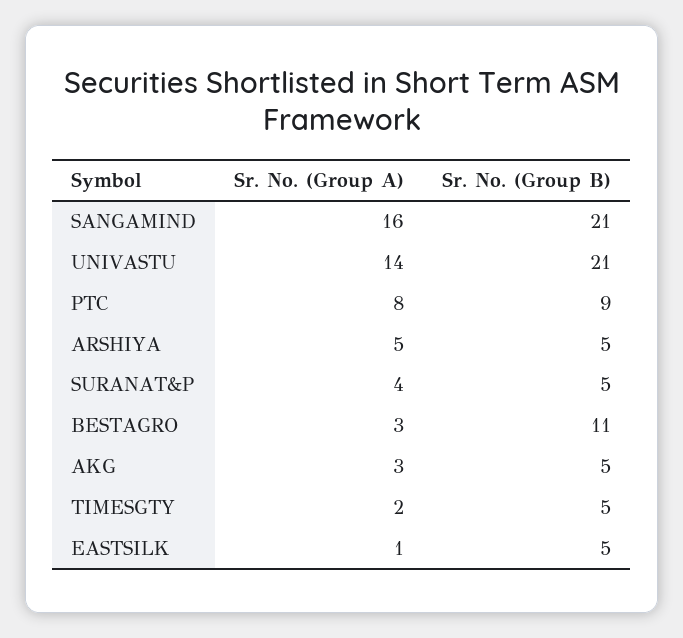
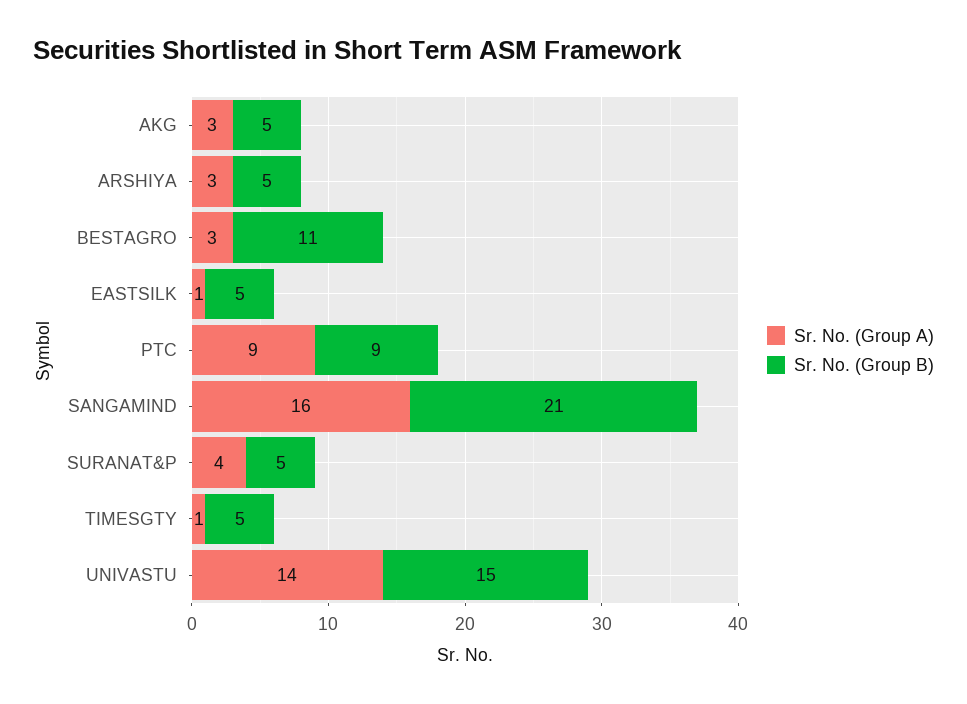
  {
    "Sr. No. (Group A)": {
      "SANGAMIND": 16,
      "UNIVASTU": 14,
-     "PTC": 8,
+     "PTC": 9,
-     "ARSHIYA": 5,
+     "ARSHIYA": 3,
      "SURANAT&P": 4,
      "BESTAGRO": 3,
      "AKG": 3,
-     "TIMESGTY": 2,
+     "TIMESGTY": 1,
      "EASTSILK": 1
    },
    "Sr. No. (Group B)": {
      "SANGAMIND": 21,
-     "UNIVASTU": 21,
+     "UNIVASTU": 15,
      "PTC": 9,
      "ARSHIYA": 5,
      "SURANAT&P": 5,
      "BESTAGRO": 11,
      "AKG": 5,
      "TIMESGTY": 5,
      "EASTSILK": 5
    }
  }

